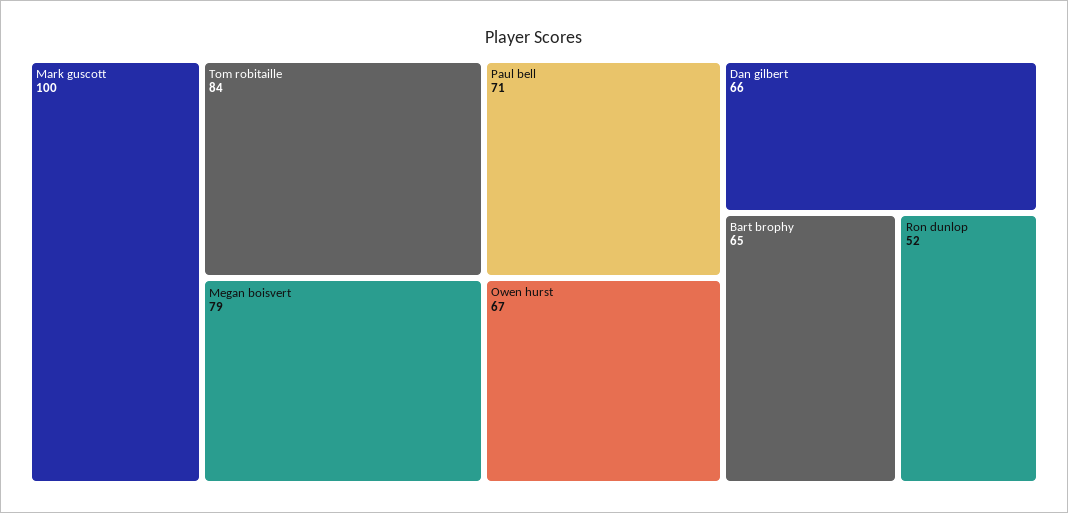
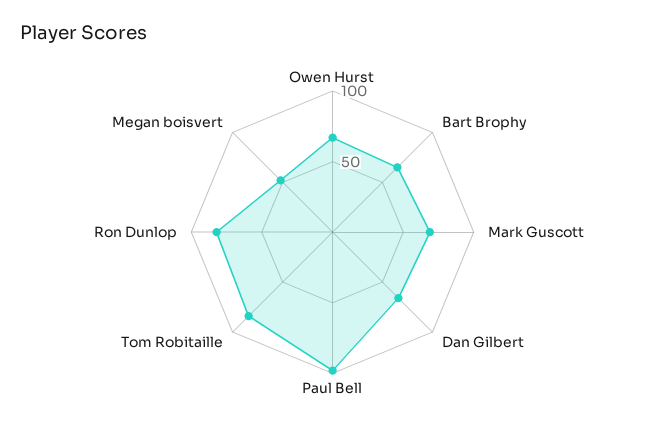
  {
-   "Mark guscott": 100,
+   "Mark guscott": 70,
    "Tom robitaille": 84,
-   "Megan boisvert": 79,
+   "Megan boisvert": 50,
-   "Paul bell": 71,
+   "Paul bell": 100,
    "Owen hurst": 67,
    "Dan gilbert": 66,
    "Bart brophy": 65,
-   "Ron dunlop": 52
+   "Ron dunlop": 80
  }

